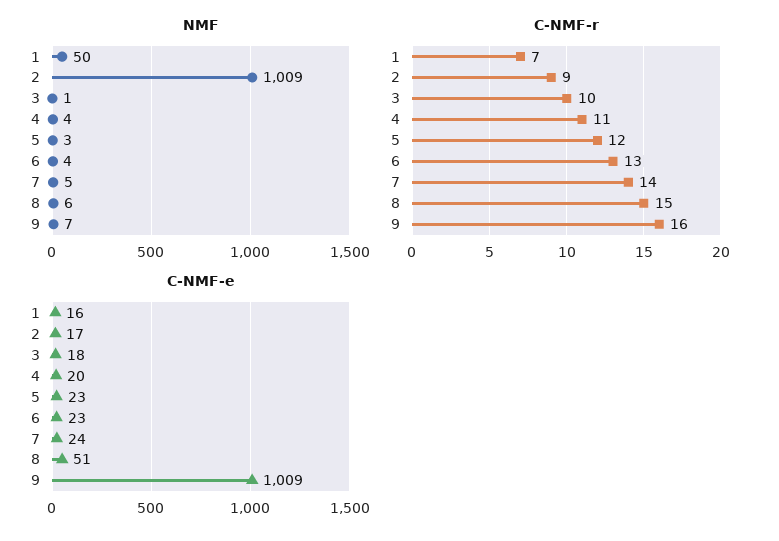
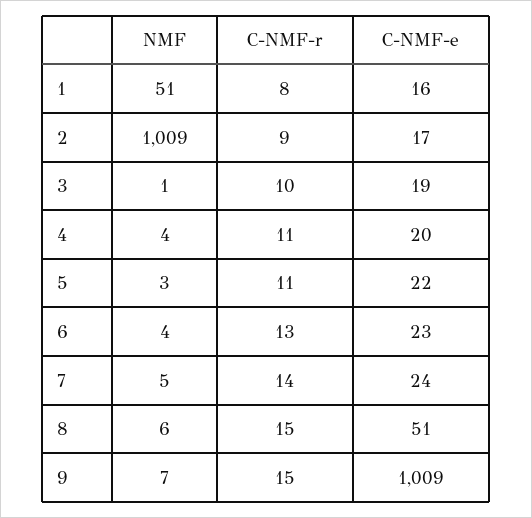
  {
    "NMF": {
-     "1": 50,
+     "1": 51,
      "2": 1009,
      "3": 1,
      "4": 4,
      "5": 3,
      "6": 4,
      "7": 5,
      "8": 6,
      "9": 7
    },
    "C-NMF-r": {
-     "1": 7,
+     "1": 8,
      "2": 9,
      "3": 10,
      "4": 11,
-     "5": 12,
+     "5": 11,
      "6": 13,
      "7": 14,
      "8": 15,
-     "9": 16
+     "9": 15
    },
    "C-NMF-e": {
      "1": 16,
      "2": 17,
-     "3": 18,
+     "3": 19,
      "4": 20,
-     "5": 23,
+     "5": 22,
      "6": 23,
      "7": 24,
      "8": 51,
      "9": 1009
    }
  }

